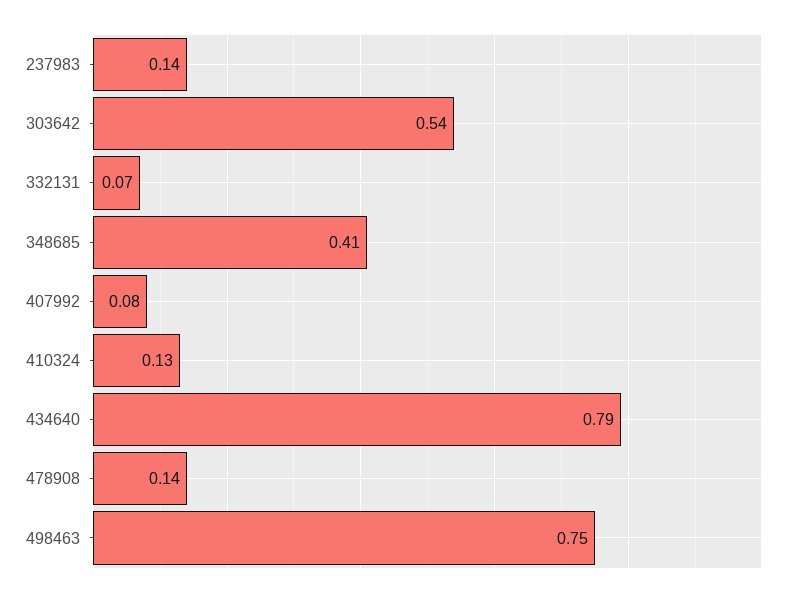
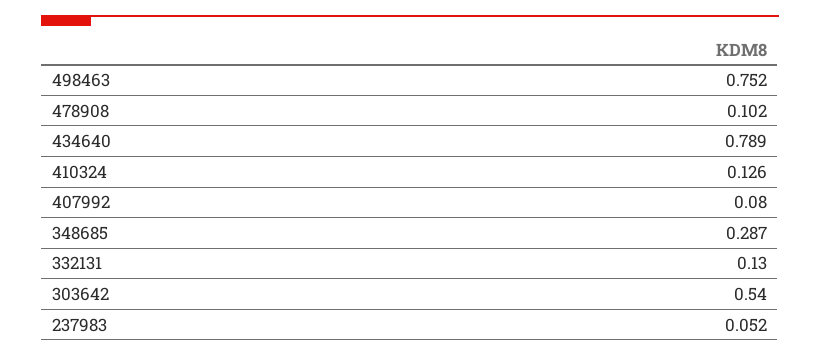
  {
-   "237983": 0.14,
+   "237983": 0.052,
    "303642": 0.54,
-   "332131": 0.07,
+   "332131": 0.13,
-   "348685": 0.41,
+   "348685": 0.287,
    "407992": 0.08,
    "410324": 0.126,
    "434640": 0.789,
-   "478908": 0.14,
+   "478908": 0.102,
    "498463": 0.752
  }

